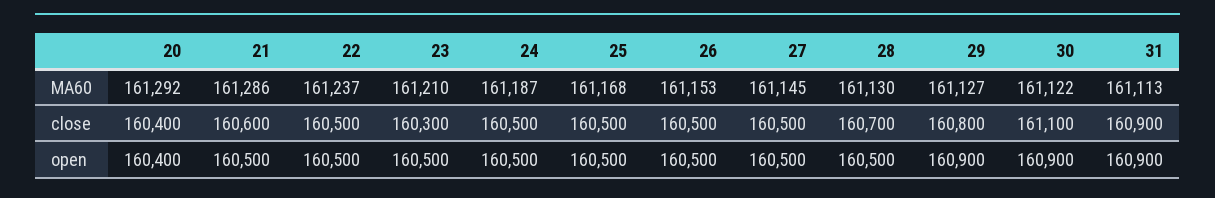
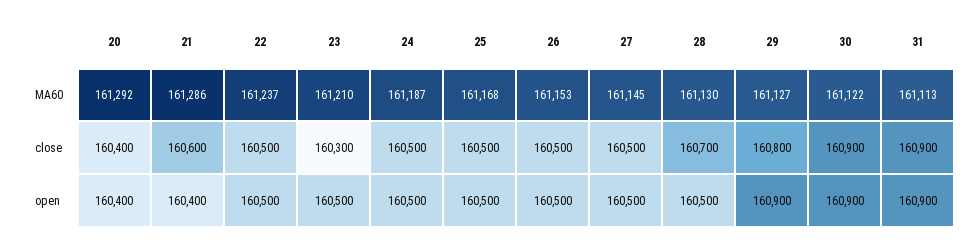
  {
    "20": {
      "MA60": 161292,
      "close": 160400,
      "open": 160400
    },
    "21": {
      "MA60": 161286,
      "close": 160600,
-     "open": 160500
+     "open": 160400
    },
    "22": {
      "MA60": 161237,
      "close": 160500,
      "open": 160500
    },
    "23": {
      "MA60": 161210,
      "close": 160300,
      "open": 160500
    },
    "24": {
      "MA60": 161187,
      "close": 160500,
      "open": 160500
    },
    "25": {
      "MA60": 161168,
      "close": 160500,
      "open": 160500
    },
    "26": {
      "MA60": 161153,
      "close": 160500,
      "open": 160500
    },
    "27": {
      "MA60": 161145,
      "close": 160500,
      "open": 160500
    },
    "28": {
      "MA60": 161130,
      "close": 160700,
      "open": 160500
    },
    "29": {
      "MA60": 161127,
      "close": 160800,
      "open": 160900
    },
    "30": {
      "MA60": 161122,
-     "close": 161100,
+     "close": 160900,
      "open": 160900
    },
    "31": {
      "MA60": 161113,
      "close": 160900,
      "open": 160900
    }
  }

